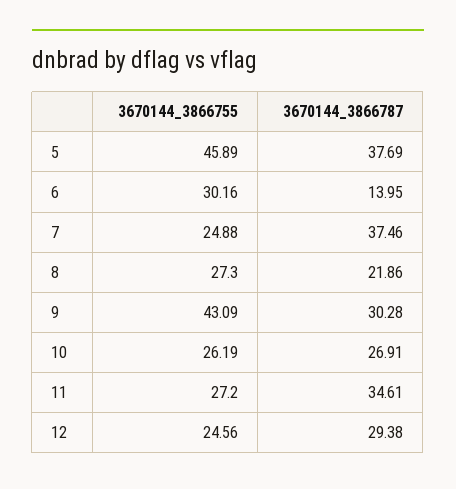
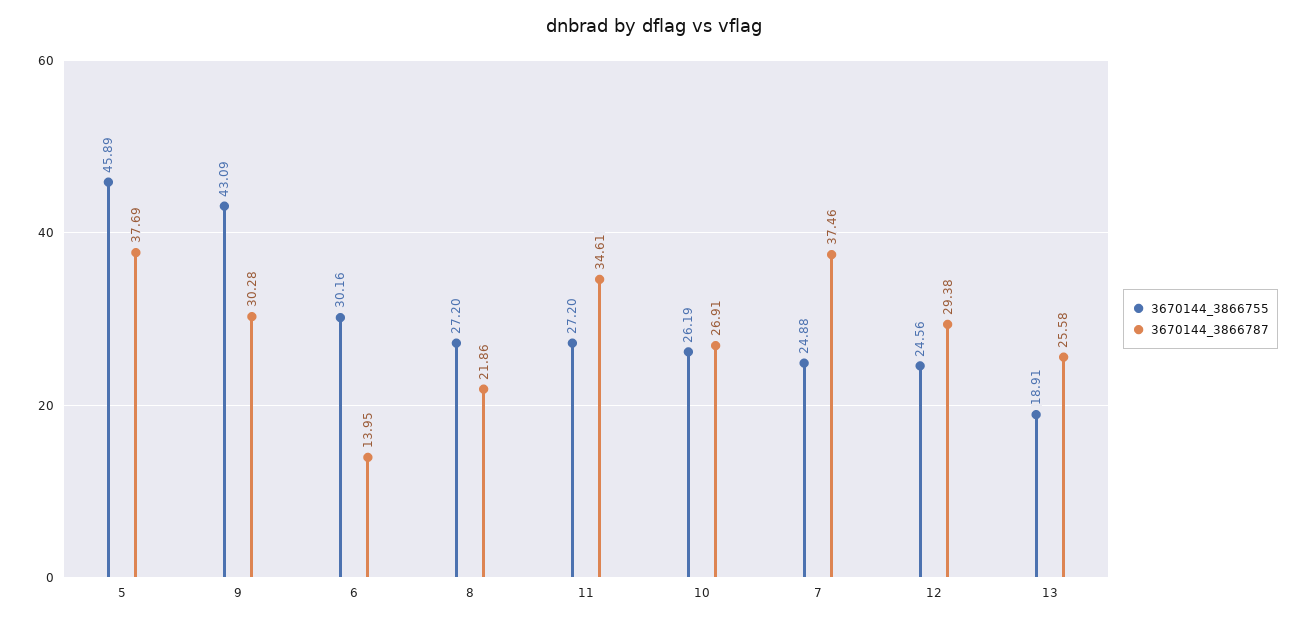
  {
    "3670144_3866755": {
      "5": 45.89,
      "6": 30.16,
      "7": 24.88,
-     "8": 27.3,
+     "8": 27.2,
      "9": 43.09,
      "10": 26.19,
      "11": 27.2,
-     "12": 24.56
+     "12": 24.56,
+     "13": 18.91
    },
    "3670144_3866787": {
      "5": 37.69,
      "6": 13.95,
      "7": 37.46,
      "8": 21.86,
      "9": 30.28,
      "10": 26.91,
      "11": 34.61,
-     "12": 29.38
+     "12": 29.38,
+     "13": 25.58
    }
  }

